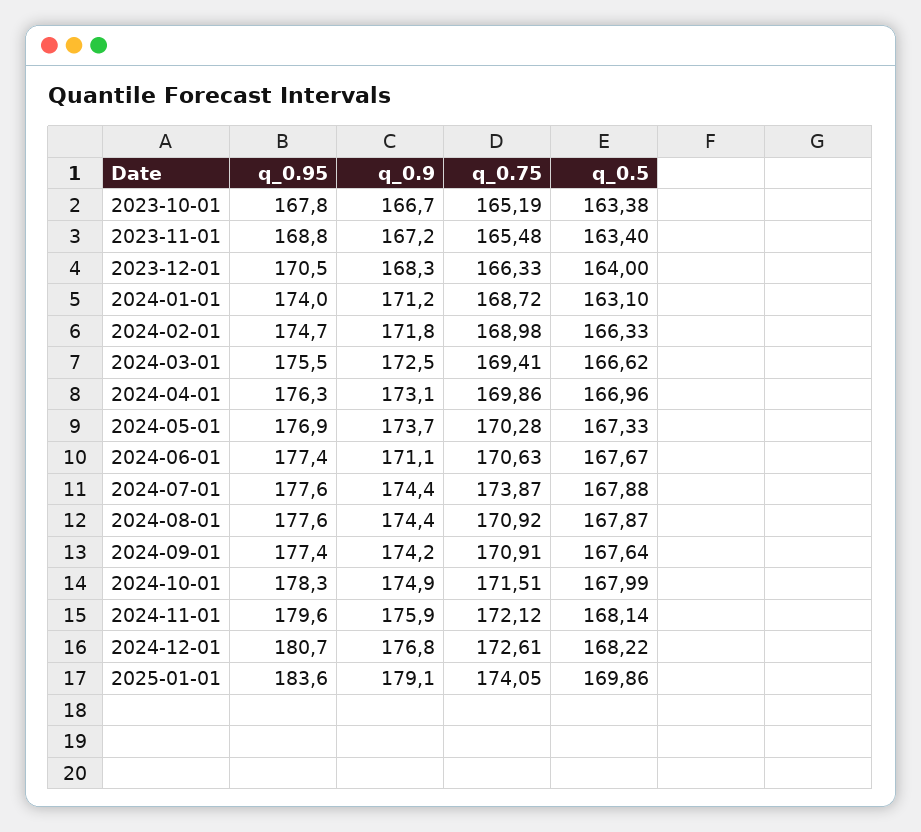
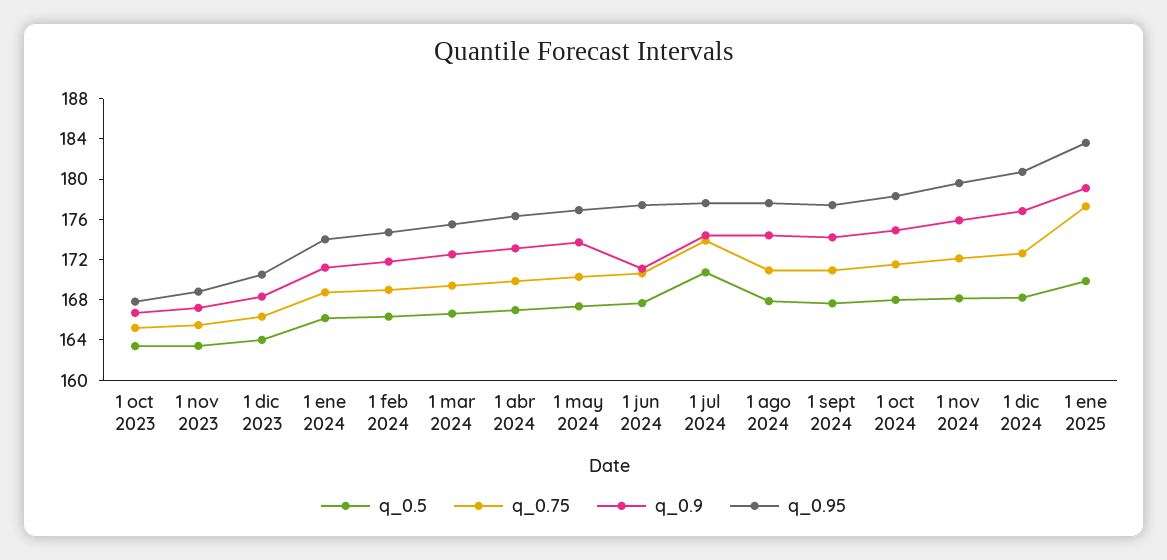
  {
    "q_0.95": {
      "2023-10-01": 167.8,
      "2023-11-01": 168.8,
      "2023-12-01": 170.5,
      "2024-01-01": 174,
      "2024-02-01": 174.7,
      "2024-03-01": 175.5,
      "2024-04-01": 176.3,
      "2024-05-01": 176.9,
      "2024-06-01": 177.4,
      "2024-07-01": 177.6,
      "2024-08-01": 177.6,
      "2024-09-01": 177.4,
      "2024-10-01": 178.3,
      "2024-11-01": 179.6,
      "2024-12-01": 180.7,
      "2025-01-01": 183.6
    },
    "q_0.9": {
      "2023-10-01": 166.7,
      "2023-11-01": 167.2,
      "2023-12-01": 168.3,
      "2024-01-01": 171.2,
      "2024-02-01": 171.8,
      "2024-03-01": 172.5,
      "2024-04-01": 173.1,
      "2024-05-01": 173.7,
      "2024-06-01": 171.1,
      "2024-07-01": 174.4,
      "2024-08-01": 174.4,
      "2024-09-01": 174.2,
      "2024-10-01": 174.9,
      "2024-11-01": 175.9,
      "2024-12-01": 176.8,
      "2025-01-01": 179.1
    },
    "q_0.75": {
      "2023-10-01": 165.19,
      "2023-11-01": 165.48,
      "2023-12-01": 166.33,
      "2024-01-01": 168.72,
      "2024-02-01": 168.98,
      "2024-03-01": 169.41,
      "2024-04-01": 169.86,
      "2024-05-01": 170.28,
      "2024-06-01": 170.63,
      "2024-07-01": 173.87,
      "2024-08-01": 170.92,
      "2024-09-01": 170.91,
      "2024-10-01": 171.51,
      "2024-11-01": 172.12,
      "2024-12-01": 172.61,
-     "2025-01-01": 174.05
+     "2025-01-01": 177
    },
    "q_0.5": {
      "2023-10-01": 163.38,
      "2023-11-01": 163.4,
      "2023-12-01": 164,
-     "2024-01-01": 163.1,
+     "2024-01-01": 166,
      "2024-02-01": 166.33,
      "2024-03-01": 166.62,
      "2024-04-01": 166.96,
      "2024-05-01": 167.33,
      "2024-06-01": 167.67,
-     "2024-07-01": 167.88,
+     "2024-07-01": 171,
      "2024-08-01": 167.87,
      "2024-09-01": 167.64,
      "2024-10-01": 167.99,
      "2024-11-01": 168.14,
      "2024-12-01": 168.22,
      "2025-01-01": 169.86
    }
  }

